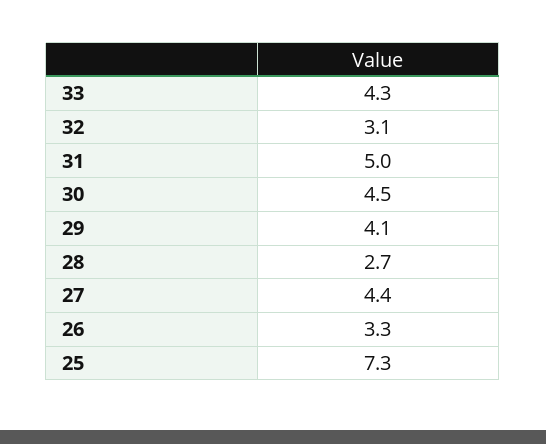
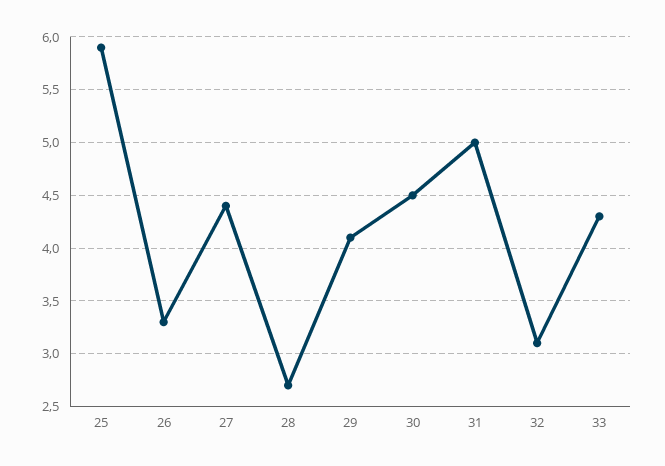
  {
    "33": 4.3,
    "32": 3.1,
    "31": 5,
    "30": 4.5,
    "29": 4.1,
    "28": 2.7,
    "27": 4.4,
    "26": 3.3,
-   "25": 7.3
+   "25": 5.9
  }

